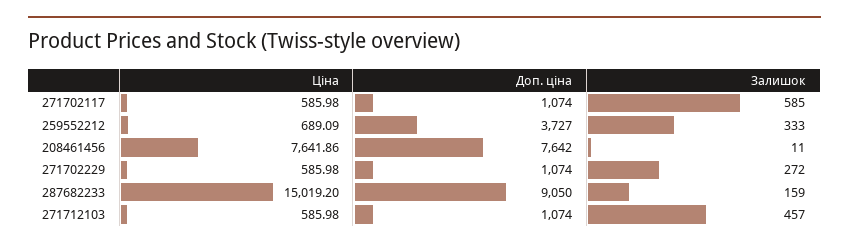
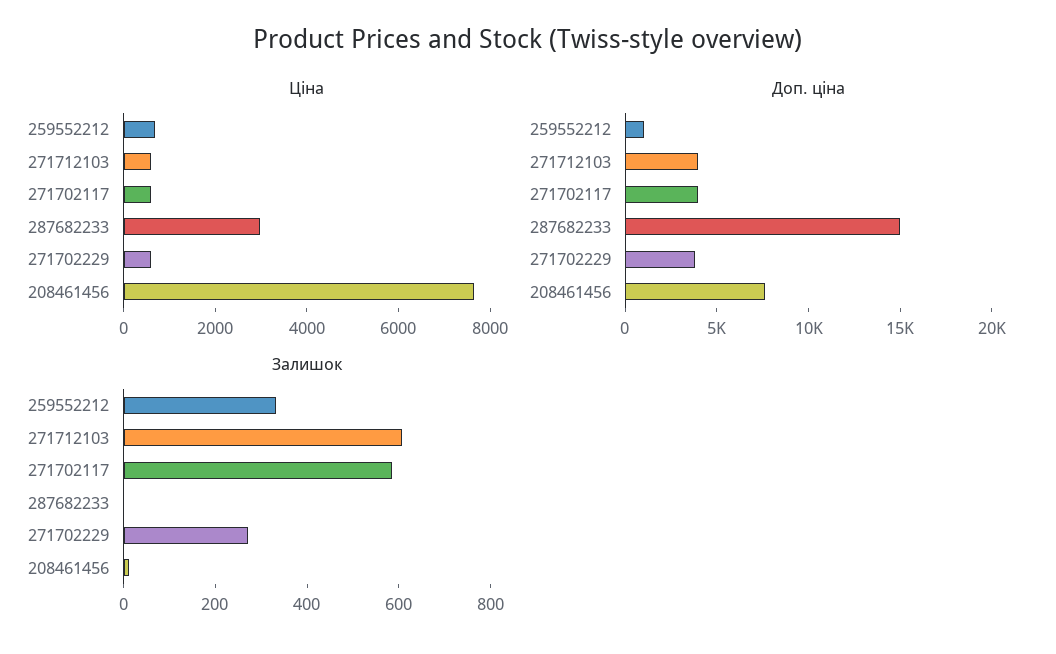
  {
    "Ціна": {
      "271702117": 585.98,
      "259552212": 689.09,
      "208461456": 7641.86,
      "271702229": 585.98,
-     "287682233": 15019.2,
+     "287682233": 3000,
      "271712103": 585.98
    },
    "Доп. ціна": {
-     "271702117": 1074,
+     "271702117": 4000,
-     "259552212": 3727,
+     "259552212": 1000,
      "208461456": 7642,
-     "271702229": 1074,
+     "271702229": 4000,
-     "287682233": 9050,
+     "287682233": 15000,
-     "271712103": 1074
+     "271712103": 4000
    },
    "Залишок": {
      "271702117": 585,
      "259552212": 333,
      "208461456": 11,
      "271702229": 272,
-     "287682233": 159,
+     "287682233": 0,
-     "271712103": 457
+     "271712103": 600
    }
  }

